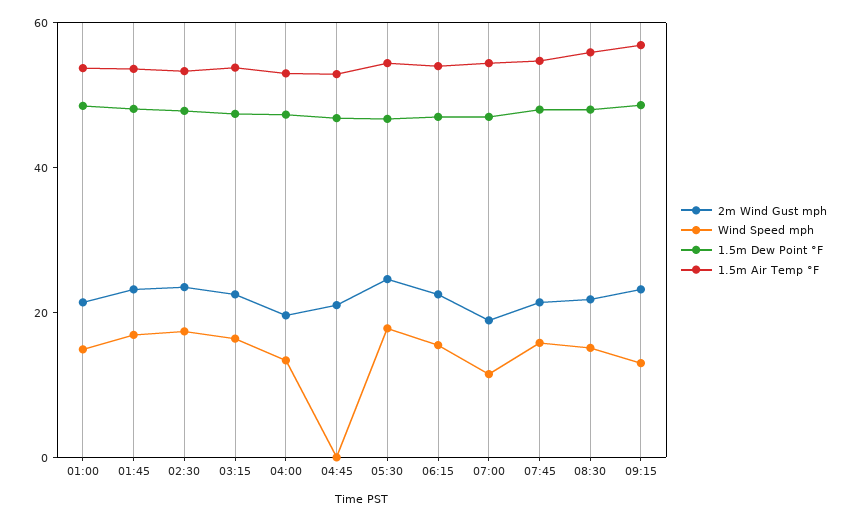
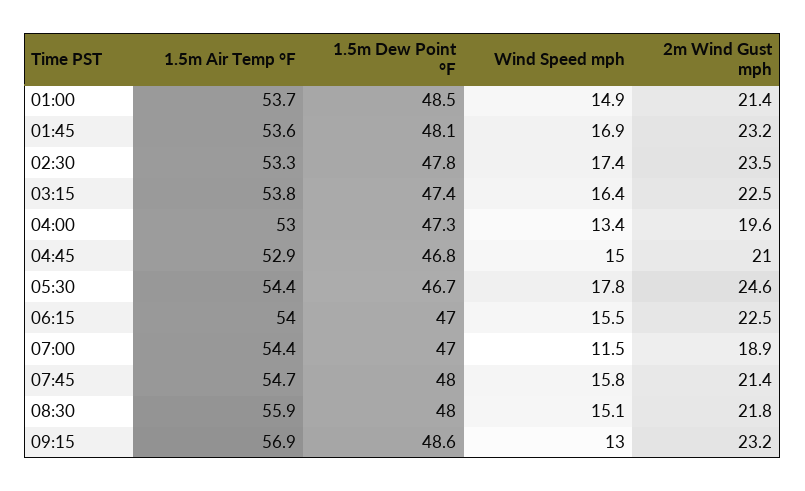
  {
    "2m Wind Gust mph": {
      "01:00": 21.4,
      "01:45": 23.2,
      "02:30": 23.5,
      "03:15": 22.5,
      "04:00": 19.6,
      "04:45": 21,
      "05:30": 24.6,
      "06:15": 22.5,
      "07:00": 18.9,
      "07:45": 21.4,
      "08:30": 21.8,
      "09:15": 23.2
    },
    "Wind Speed mph": {
      "01:00": 14.9,
      "01:45": 16.9,
      "02:30": 17.4,
      "03:15": 16.4,
      "04:00": 13.4,
-     "04:45": 0,
+     "04:45": 15,
      "05:30": 17.8,
      "06:15": 15.5,
      "07:00": 11.5,
      "07:45": 15.8,
      "08:30": 15.1,
      "09:15": 13
    },
    "1.5m Dew Point °F": {
      "01:00": 48.5,
      "01:45": 48.1,
      "02:30": 47.8,
      "03:15": 47.4,
      "04:00": 47.3,
      "04:45": 46.8,
      "05:30": 46.7,
      "06:15": 47,
      "07:00": 47,
      "07:45": 48,
      "08:30": 48,
      "09:15": 48.6
    },
    "1.5m Air Temp °F": {
      "01:00": 53.7,
      "01:45": 53.6,
      "02:30": 53.3,
      "03:15": 53.8,
      "04:00": 53,
      "04:45": 52.9,
      "05:30": 54.4,
      "06:15": 54,
      "07:00": 54.4,
      "07:45": 54.7,
      "08:30": 55.9,
      "09:15": 56.9
    }
  }

